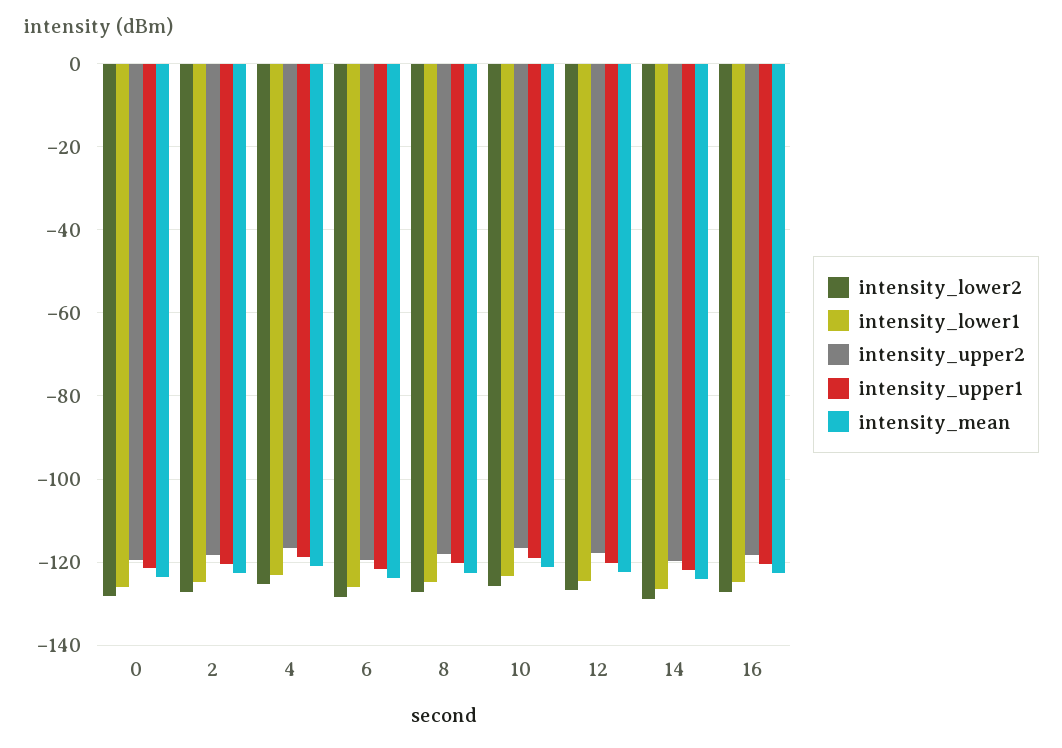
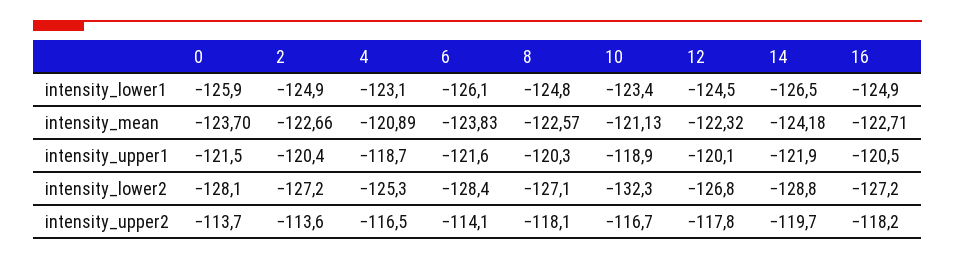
  {
    "intensity_lower2": {
      "0": -128.1,
      "2": -127.2,
      "4": -125.3,
      "6": -128.4,
      "8": -127.1,
-     "10": -126,
+     "10": -132.3,
      "12": -126.8,
      "14": -128.8,
      "16": -127.2
    },
    "intensity_lower1": {
      "0": -125.9,
      "2": -124.9,
      "4": -123.1,
      "6": -126.1,
      "8": -124.8,
      "10": -123.4,
      "12": -124.5,
      "14": -126.5,
      "16": -124.9
    },
    "intensity_upper2": {
-     "0": -120,
+     "0": -113.7,
-     "2": -118,
+     "2": -113.6,
      "4": -116.5,
-     "6": -120,
+     "6": -114.1,
      "8": -118.1,
      "10": -116.7,
      "12": -117.8,
      "14": -119.7,
      "16": -118.2
    },
    "intensity_upper1": {
      "0": -121.5,
      "2": -120.4,
      "4": -118.7,
      "6": -121.6,
      "8": -120.3,
      "10": -118.9,
      "12": -120.1,
      "14": -121.9,
      "16": -120.5
    },
    "intensity_mean": {
      "0": -123.7,
      "2": -122.66,
      "4": -120.89,
      "6": -123.83,
      "8": -122.57,
      "10": -121.13,
      "12": -122.32,
      "14": -124.18,
      "16": -122.71
    }
  }

